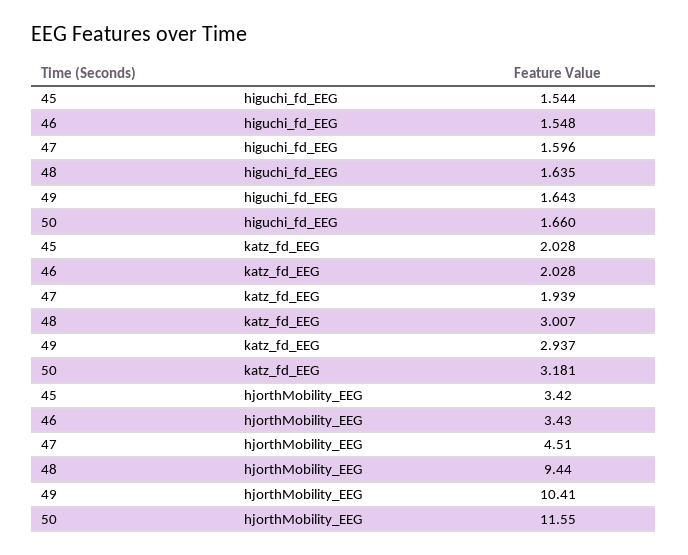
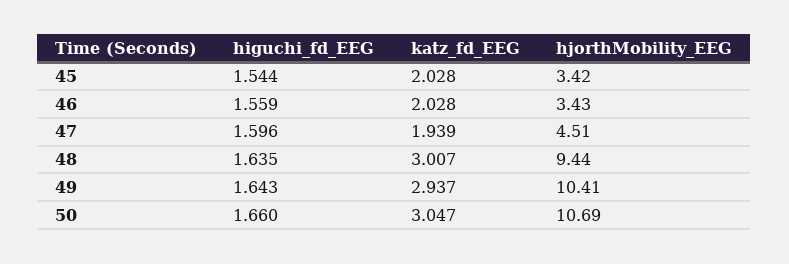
  {
    "45": {
      "higuchi_fd_EEG": 1.544,
      "katz_fd_EEG": 2.028,
      "hjorthMobility_EEG": 3.42
    },
    "46": {
-     "higuchi_fd_EEG": 1.548,
+     "higuchi_fd_EEG": 1.559,
      "katz_fd_EEG": 2.028,
      "hjorthMobility_EEG": 3.43
    },
    "47": {
      "higuchi_fd_EEG": 1.596,
      "katz_fd_EEG": 1.939,
      "hjorthMobility_EEG": 4.51
    },
    "48": {
      "higuchi_fd_EEG": 1.635,
      "katz_fd_EEG": 3.007,
      "hjorthMobility_EEG": 9.44
    },
    "49": {
      "higuchi_fd_EEG": 1.643,
      "katz_fd_EEG": 2.937,
      "hjorthMobility_EEG": 10.41
    },
    "50": {
      "higuchi_fd_EEG": 1.66,
-     "katz_fd_EEG": 3.181,
+     "katz_fd_EEG": 3.047,
-     "hjorthMobility_EEG": 11.55
+     "hjorthMobility_EEG": 10.69
    }
  }

